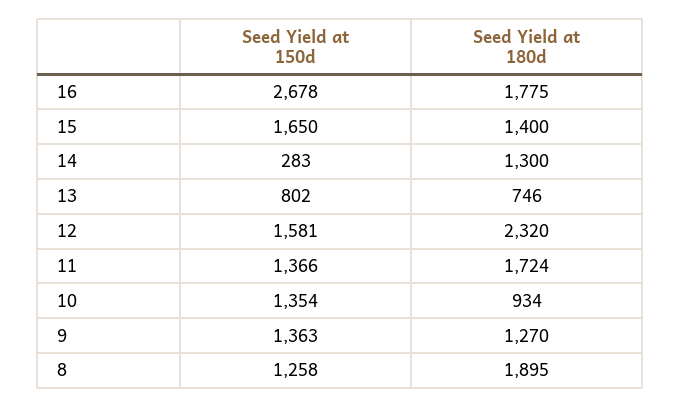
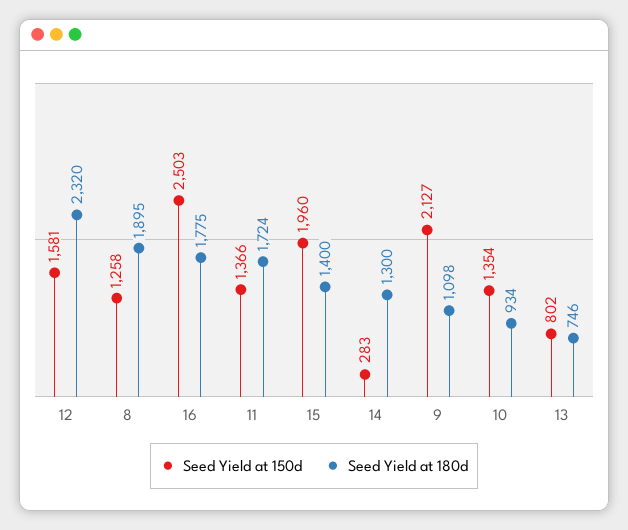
  {
    "Seed Yield at 150d": {
-     "16": 2678,
+     "16": 2503,
-     "15": 1650,
+     "15": 1960,
      "14": 283,
      "13": 802,
      "12": 1581,
      "11": 1366,
      "10": 1354,
-     "9": 1363,
+     "9": 2127,
      "8": 1258
    },
    "Seed Yield at 180d": {
      "16": 1775,
      "15": 1400,
      "14": 1300,
      "13": 746,
      "12": 2320,
      "11": 1724,
      "10": 934,
-     "9": 1270,
+     "9": 1098,
      "8": 1895
    }
  }

